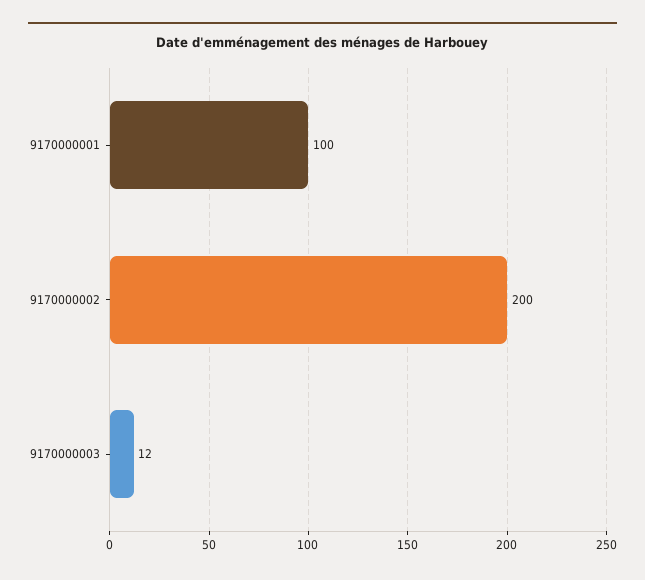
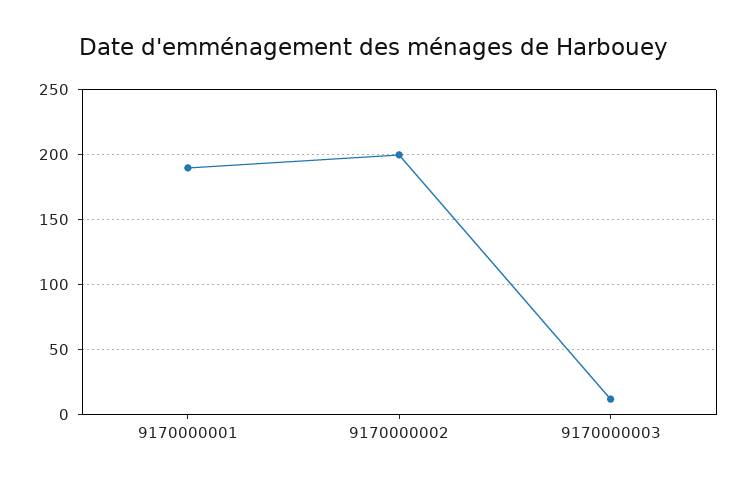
  {
-   "9170000001": 100,
+   "9170000001": 190,
    "9170000002": 200,
    "9170000003": 12
  }

